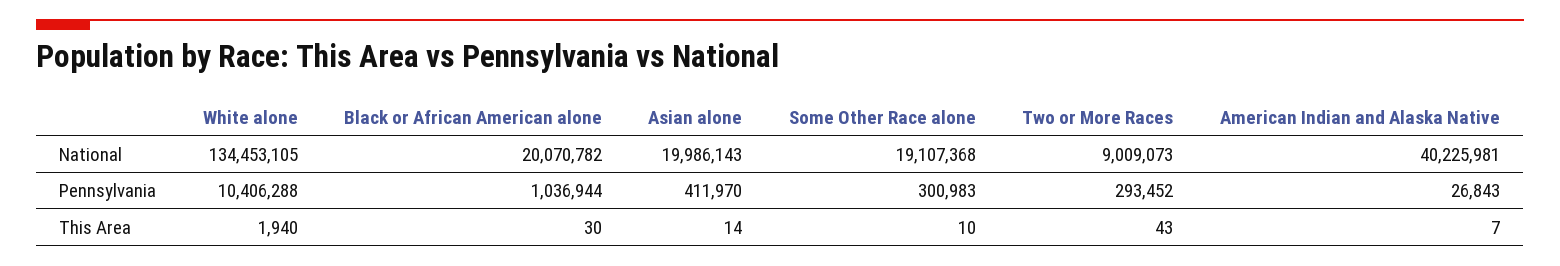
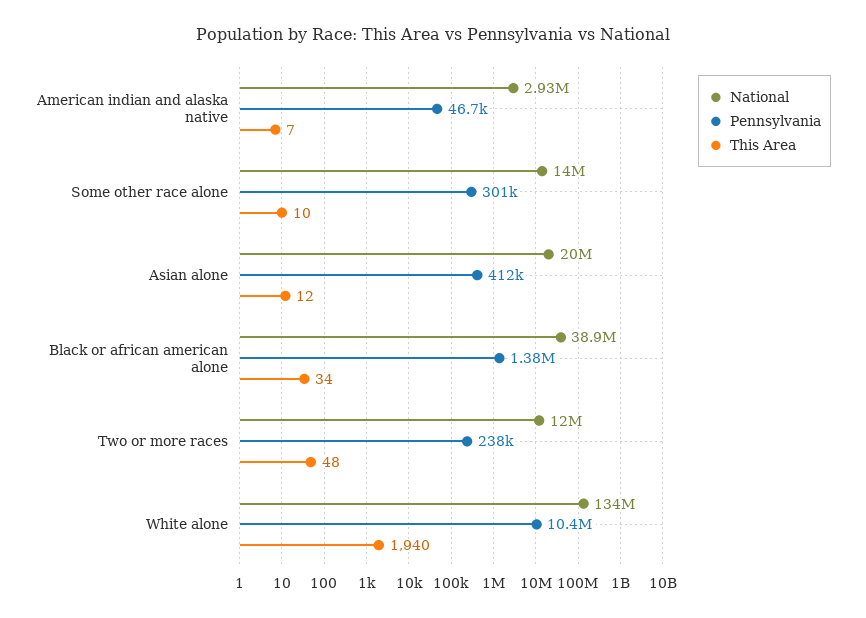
  {
    "National": {
      "White alone": 134453105,
-     "Black or African American alone": 20070782,
+     "Black or African American alone": 38900000,
      "Asian alone": 19986143,
-     "Some Other Race alone": 19107368,
+     "Some Other Race alone": 14000000,
-     "Two or More Races": 9009073,
+     "Two or More Races": 12000000,
-     "American Indian and Alaska Native": 40225981
+     "American Indian and Alaska Native": 2930000
    },
    "Pennsylvania": {
      "White alone": 10406288,
-     "Black or African American alone": 1036944,
+     "Black or African American alone": 1380000,
      "Asian alone": 411970,
      "Some Other Race alone": 300983,
-     "Two or More Races": 293452,
+     "Two or More Races": 238000,
-     "American Indian and Alaska Native": 26843
+     "American Indian and Alaska Native": 46700
    },
    "This Area": {
      "White alone": 1940,
-     "Black or African American alone": 30,
+     "Black or African American alone": 34,
-     "Asian alone": 14,
+     "Asian alone": 12,
      "Some Other Race alone": 10,
-     "Two or More Races": 43,
+     "Two or More Races": 48,
      "American Indian and Alaska Native": 7
    }
  }

